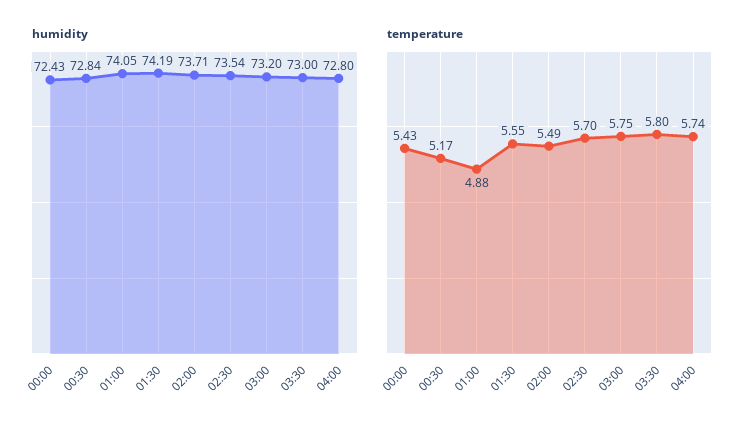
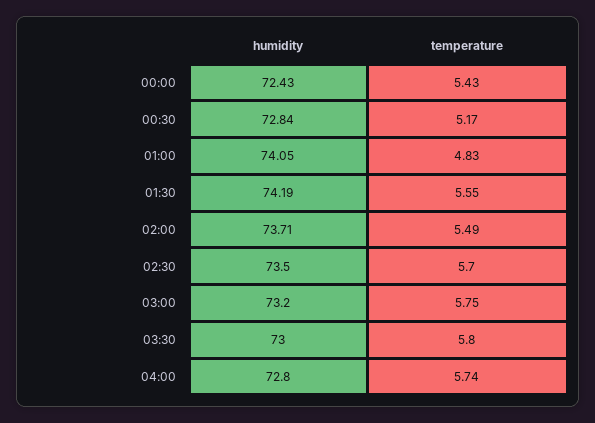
  {
    "humidity": {
      "00:00": 72.43,
      "00:30": 72.84,
      "01:00": 74.05,
      "01:30": 74.19,
      "02:00": 73.71,
-     "02:30": 73.54,
+     "02:30": 73.5,
      "03:00": 73.2,
      "03:30": 73,
      "04:00": 72.8
    },
    "temperature": {
      "00:00": 5.43,
      "00:30": 5.17,
-     "01:00": 4.88,
+     "01:00": 4.83,
      "01:30": 5.55,
      "02:00": 5.49,
      "02:30": 5.7,
      "03:00": 5.75,
      "03:30": 5.8,
      "04:00": 5.74
    }
  }

